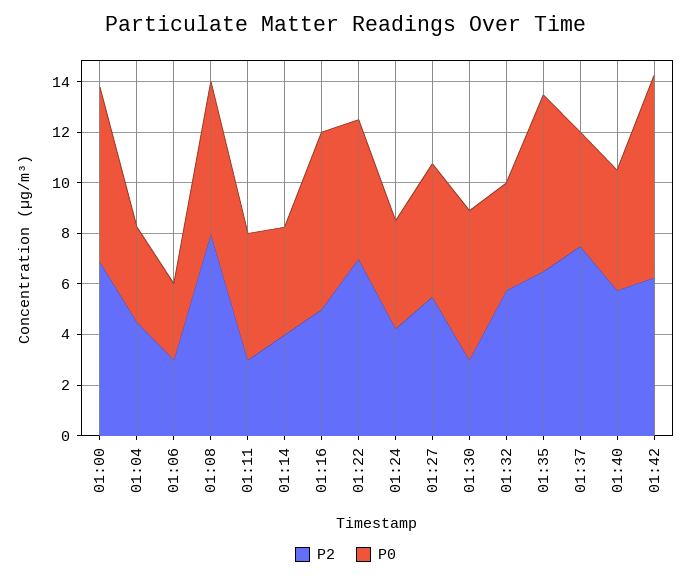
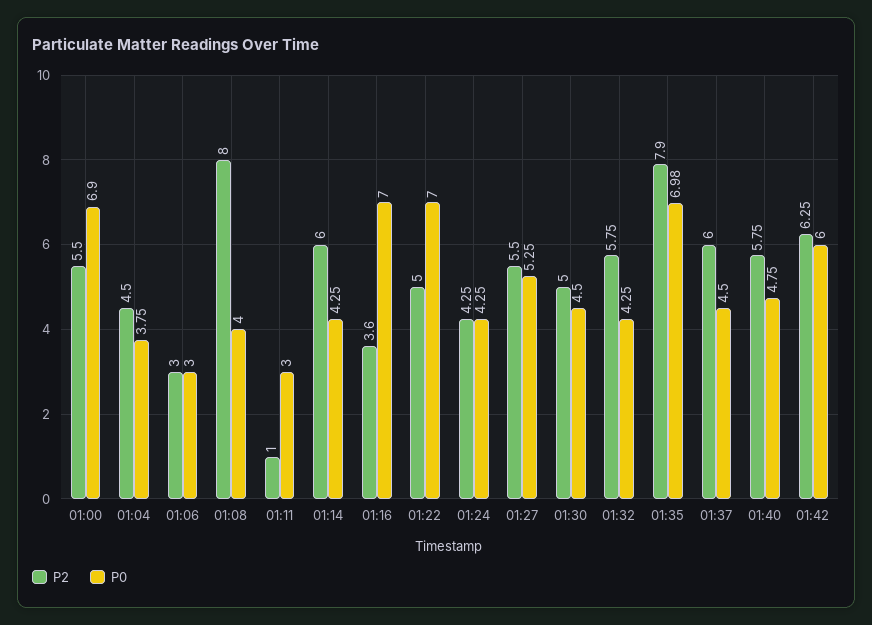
  {
    "P2": {
-     "01:00": 7,
+     "01:00": 5.5,
      "01:04": 4.5,
      "01:06": 3,
      "01:08": 8,
-     "01:11": 3,
+     "01:11": 1,
-     "01:14": 4,
+     "01:14": 6,
-     "01:16": 5,
+     "01:16": 3.6,
-     "01:22": 7,
+     "01:22": 5,
      "01:24": 4.25,
      "01:27": 5.5,
-     "01:30": 3,
+     "01:30": 5,
      "01:32": 5.75,
-     "01:35": 6.5,
+     "01:35": 7.9,
-     "01:37": 7.5,
+     "01:37": 6,
      "01:40": 5.75,
      "01:42": 6.25
    },
    "P0": {
      "01:00": 6.9,
      "01:04": 3.75,
      "01:06": 3,
-     "01:08": 6,
+     "01:08": 4,
-     "01:11": 5,
+     "01:11": 3,
      "01:14": 4.25,
      "01:16": 7,
-     "01:22": 5.5,
+     "01:22": 7,
      "01:24": 4.25,
      "01:27": 5.25,
-     "01:30": 6,
+     "01:30": 4.5,
      "01:32": 4.25,
      "01:35": 6.98,
      "01:37": 4.5,
      "01:40": 4.75,
-     "01:42": 8
+     "01:42": 6
    }
  }

